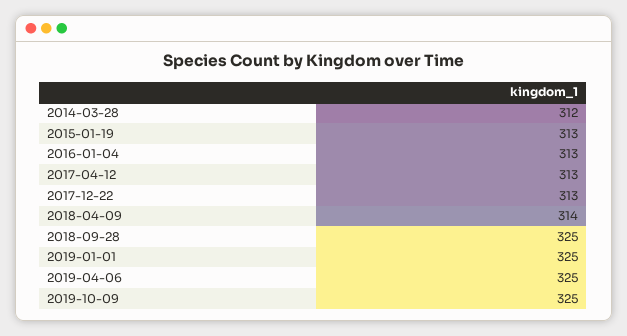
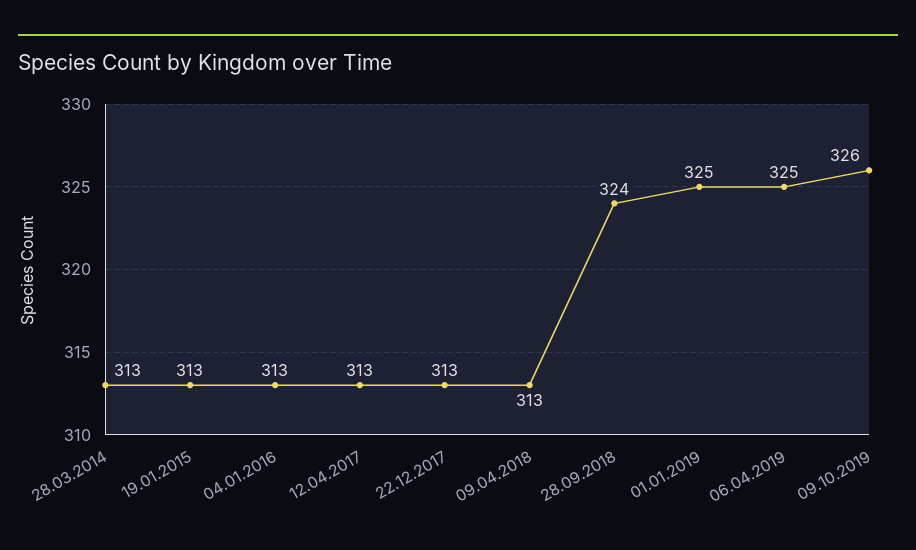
  {
-   "2014-03-28": 312,
+   "2014-03-28": 313,
    "2015-01-19": 313,
    "2016-01-04": 313,
    "2017-04-12": 313,
    "2017-12-22": 313,
-   "2018-04-09": 314,
+   "2018-04-09": 313,
-   "2018-09-28": 325,
+   "2018-09-28": 324,
    "2019-01-01": 325,
    "2019-04-06": 325,
-   "2019-10-09": 325
+   "2019-10-09": 326
  }

